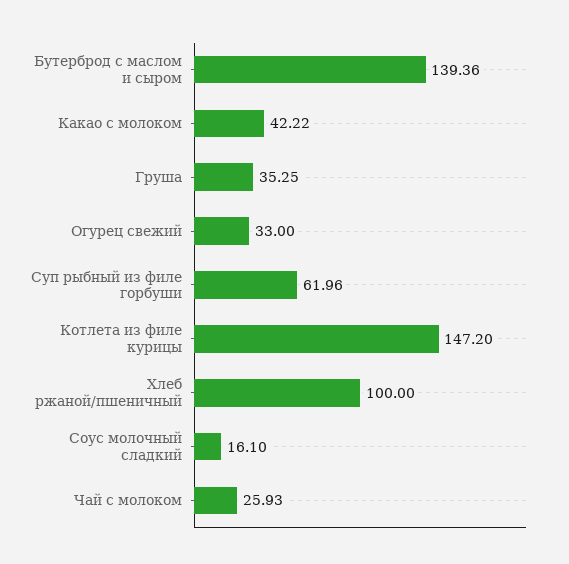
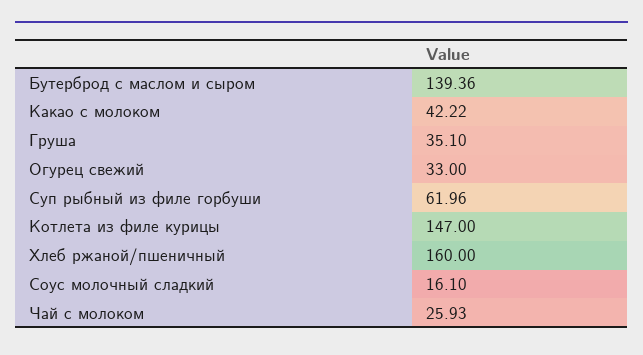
  {
    "Бутерброд с маслом и сыром": 139.36,
    "Какао с молоком": 42.22,
-   "Груша": 35.25,
+   "Груша": 35.1,
    "Огурец свежий": 33,
    "Суп рыбный из филе горбуши": 61.96,
-   "Котлета из филе курицы": 147.2,
+   "Котлета из филе курицы": 147,
-   "Хлеб ржаной/пшеничный": 100,
+   "Хлеб ржаной/пшеничный": 160,
    "Соус молочный сладкий": 16.1,
    "Чай с молоком": 25.93
  }

